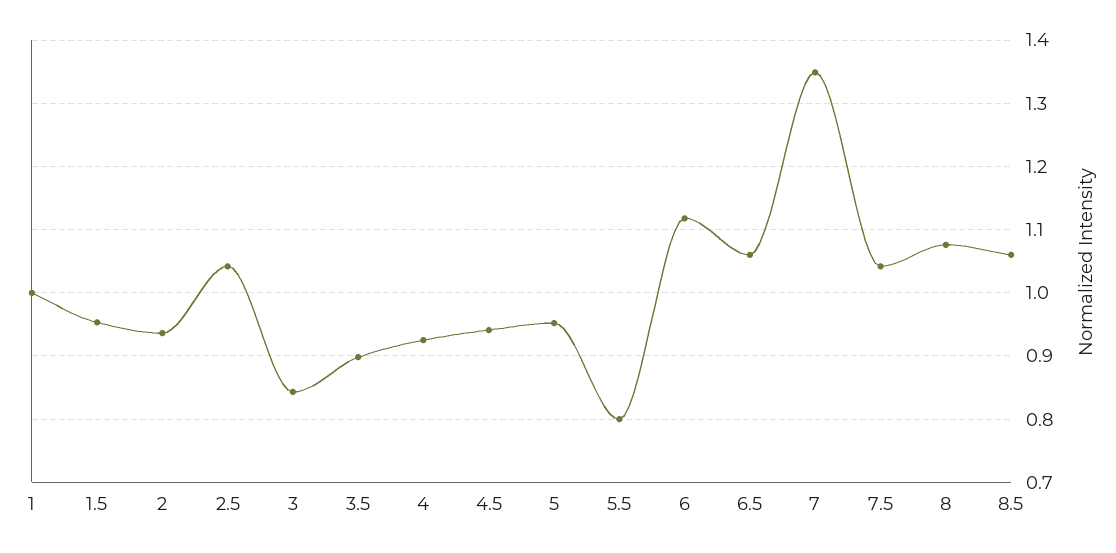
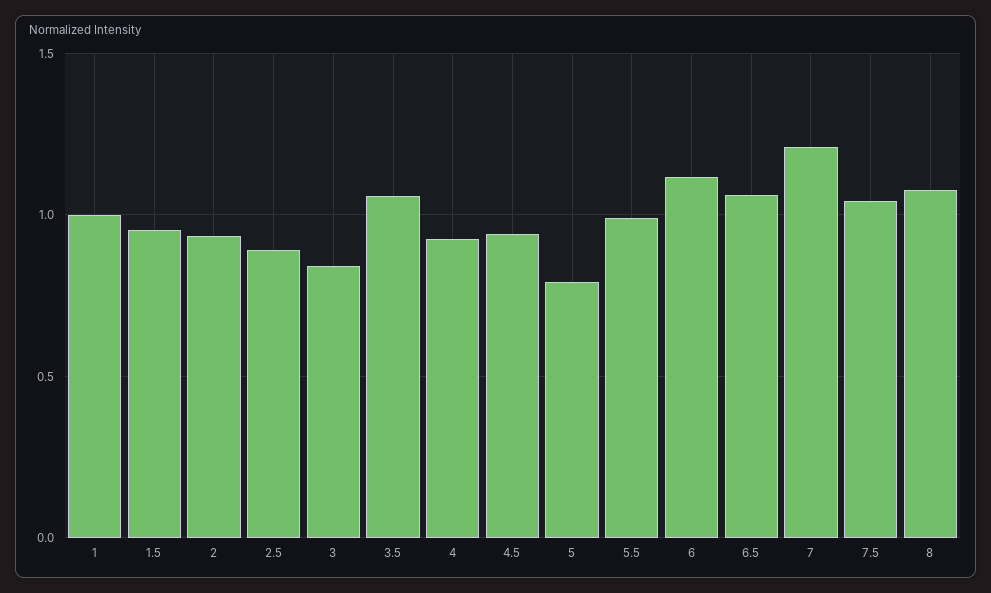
  {
    "1": 1,
    "1.5": 0.95,
    "2": 0.94,
-   "2.5": 1.04,
+   "2.5": 0.9,
    "3": 0.84,
-   "3.5": 0.9,
+   "3.5": 1.05,
    "4": 0.93,
    "4.5": 0.94,
-   "5": 0.95,
+   "5": 0.8,
-   "5.5": 0.8,
+   "5.5": 1,
    "6": 1.12,
    "6.5": 1.06,
-   "7": 1.35,
+   "7": 1.2,
    "7.5": 1.04,
-   "8": 1.08,
+   "8": 1.08
-   "8.5": 1.06
  }

